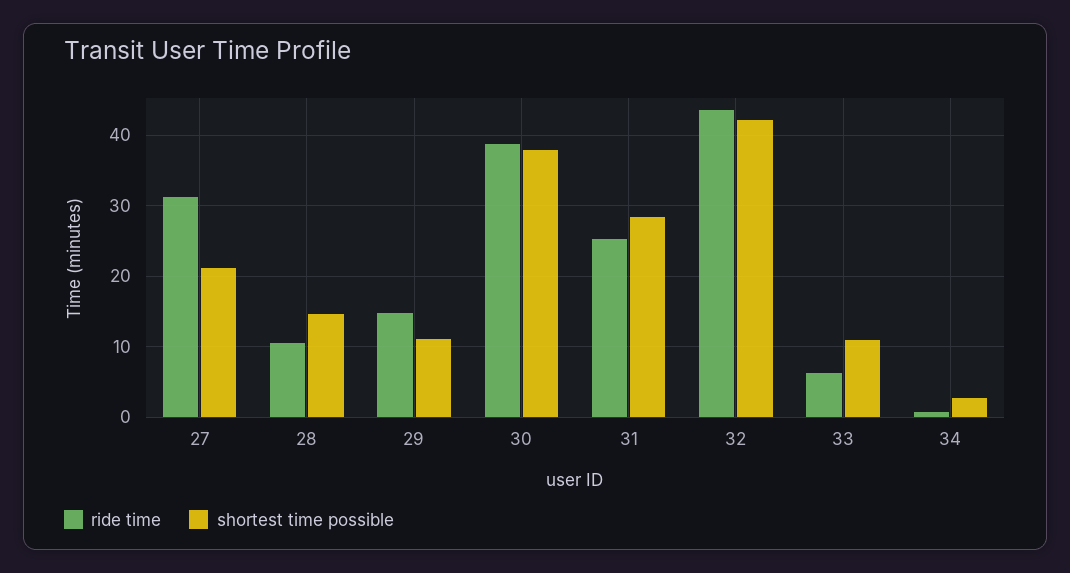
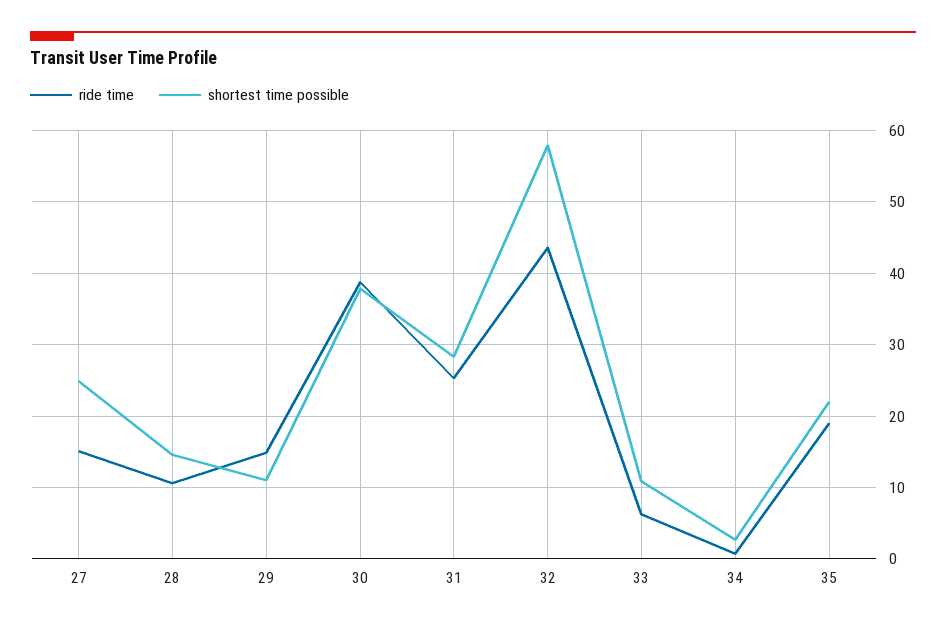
  {
    "ride time": {
-     "27": 31,
+     "27": 15,
      "28": 11,
      "29": 15,
      "30": 39,
      "31": 25,
      "32": 44,
      "33": 6,
-     "34": 1
+     "34": 1,
+     "35": 19
    },
    "shortest time possible": {
-     "27": 21,
+     "27": 25,
      "28": 15,
      "29": 11,
      "30": 38,
      "31": 28,
-     "32": 42,
+     "32": 58,
      "33": 11,
-     "34": 3
+     "34": 3,
+     "35": 22
    }
  }

